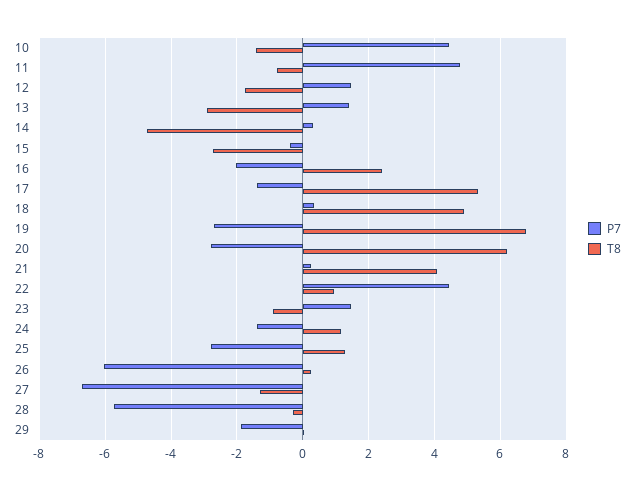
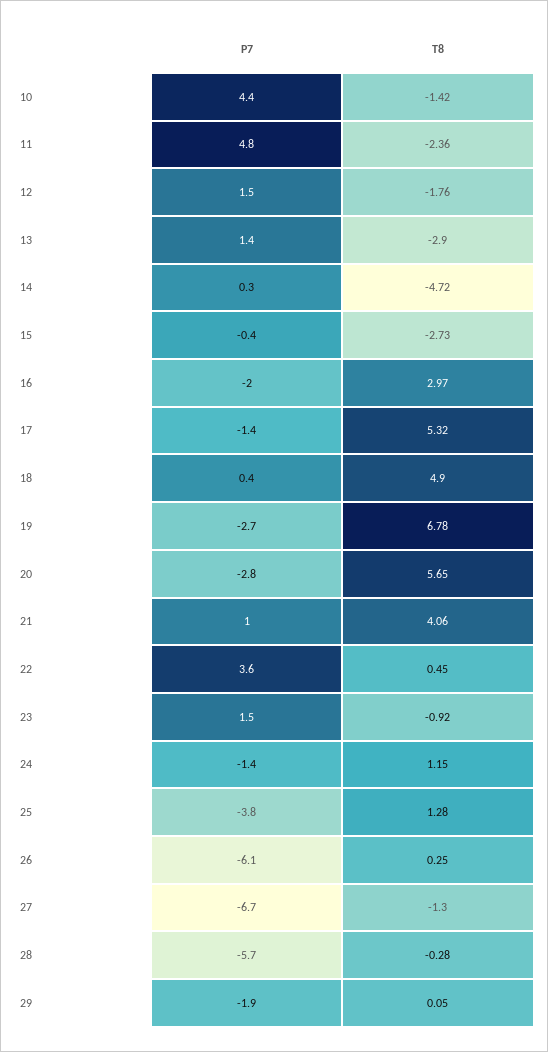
  {
    "P7": {
      "10": 4.4,
      "11": 4.8,
      "12": 1.5,
      "13": 1.4,
      "14": 0.3,
      "15": -0.4,
      "16": -2,
      "17": -1.4,
      "18": 0.4,
      "19": -2.7,
      "20": -2.8,
-     "21": 0.2,
+     "21": 1,
-     "22": 4.4,
+     "22": 3.6,
      "23": 1.5,
      "24": -1.4,
-     "25": -2.8,
+     "25": -3.8,
      "26": -6.1,
      "27": -6.7,
      "28": -5.7,
      "29": -1.9
    },
    "T8": {
      "10": -1.42,
-     "11": -0.8,
+     "11": -2.36,
      "12": -1.76,
      "13": -2.9,
      "14": -4.72,
      "15": -2.73,
-     "16": 2.4,
+     "16": 2.97,
      "17": 5.32,
      "18": 4.9,
      "19": 6.78,
-     "20": 6.2,
+     "20": 5.65,
      "21": 4.06,
-     "22": 1,
+     "22": 0.45,
      "23": -0.92,
      "24": 1.15,
      "25": 1.28,
      "26": 0.25,
      "27": -1.3,
      "28": -0.28,
      "29": 0.05
    }
  }

